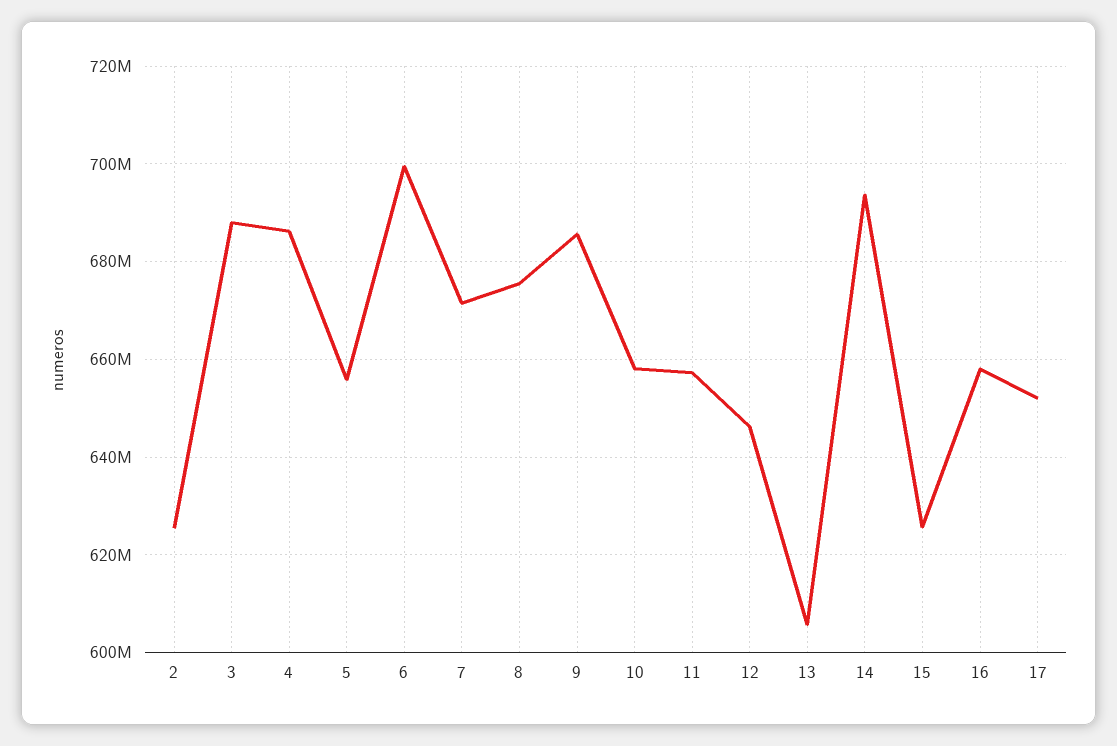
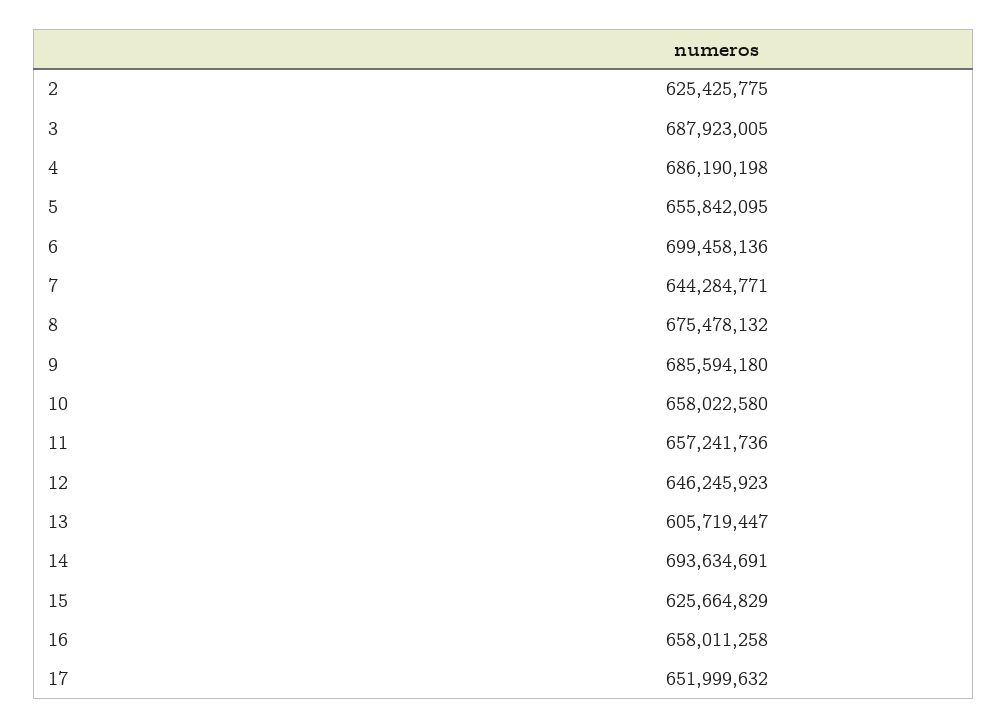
  {
    "2": 625425775,
    "3": 687923005,
    "4": 686190198,
    "5": 655842095,
    "6": 699458136,
-   "7": 672000000,
+   "7": 644284771,
    "8": 675478132,
    "9": 685594180,
    "10": 658022580,
    "11": 657241736,
    "12": 646245923,
    "13": 605719447,
    "14": 693634691,
    "15": 625664829,
    "16": 658011258,
    "17": 651999632
  }

